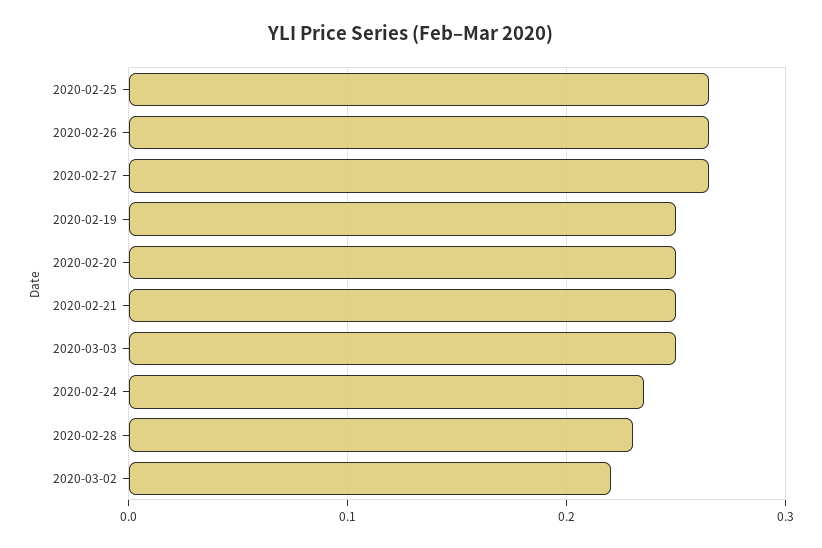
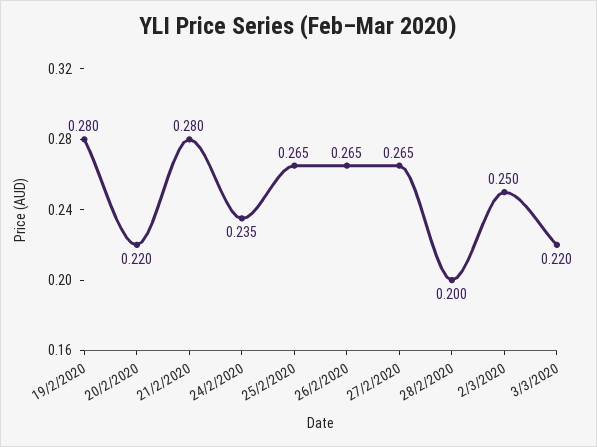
  {
    "2020-02-25": 0.265,
    "2020-02-26": 0.265,
    "2020-02-27": 0.265,
-   "2020-02-19": 0.25,
+   "2020-02-19": 0.28,
-   "2020-02-20": 0.25,
+   "2020-02-20": 0.22,
-   "2020-02-21": 0.25,
+   "2020-02-21": 0.28,
-   "2020-03-03": 0.25,
+   "2020-03-03": 0.22,
    "2020-02-24": 0.235,
-   "2020-02-28": 0.23,
+   "2020-02-28": 0.2,
-   "2020-03-02": 0.22
+   "2020-03-02": 0.25
  }

